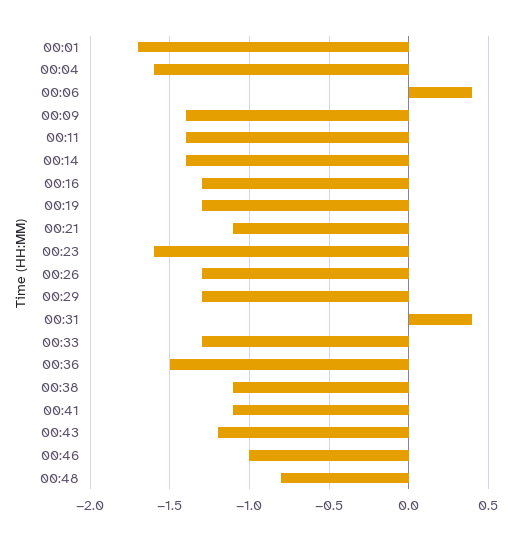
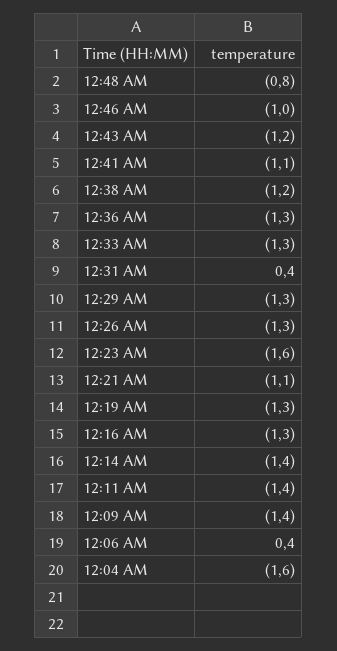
  {
-   "00:01": -1.7,
    "00:04": -1.6,
    "00:06": 0.4,
    "00:09": -1.4,
    "00:11": -1.4,
    "00:14": -1.4,
    "00:16": -1.3,
    "00:19": -1.3,
    "00:21": -1.1,
    "00:23": -1.6,
    "00:26": -1.3,
    "00:29": -1.3,
    "00:31": 0.4,
    "00:33": -1.3,
-   "00:36": -1.5,
+   "00:36": -1.3,
-   "00:38": -1.1,
+   "00:38": -1.2,
    "00:41": -1.1,
    "00:43": -1.2,
    "00:46": -1,
    "00:48": -0.8
  }

